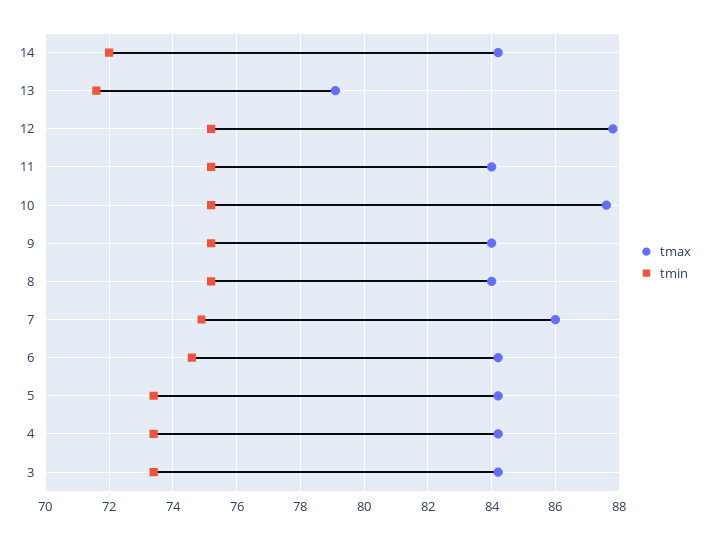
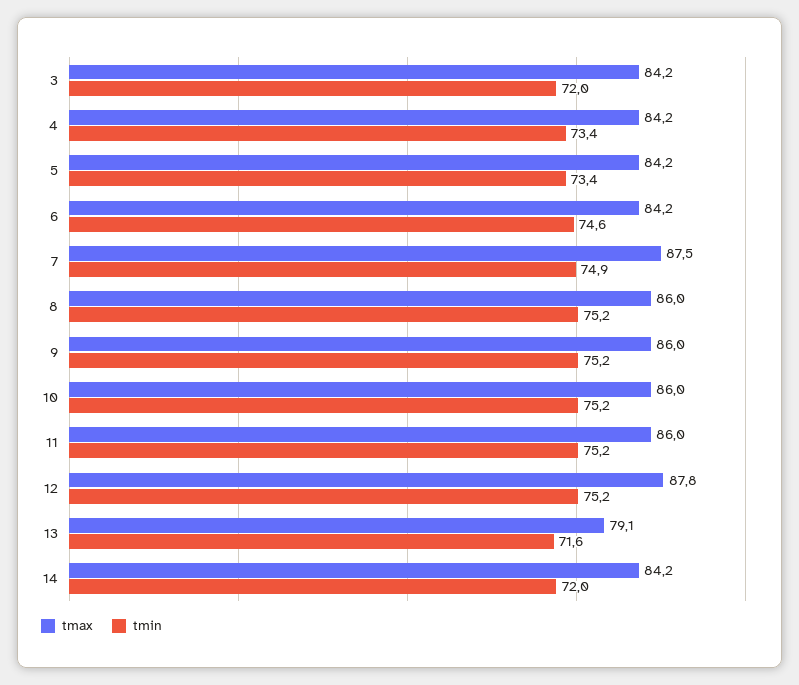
  {
    "tmax": {
      "14": 84.2,
      "13": 79.1,
      "12": 87.8,
-     "11": 84,
+     "11": 86,
-     "10": 87.5,
+     "10": 86,
-     "9": 84,
+     "9": 86,
-     "8": 84,
+     "8": 86,
-     "7": 86,
+     "7": 87.5,
      "6": 84.2,
      "5": 84.2,
      "4": 84.2,
      "3": 84.2
    },
    "tmin": {
      "14": 72,
      "13": 71.6,
      "12": 75.2,
      "11": 75.2,
      "10": 75.2,
      "9": 75.2,
      "8": 75.2,
      "7": 74.9,
      "6": 74.6,
      "5": 73.4,
      "4": 73.4,
-     "3": 73.5
+     "3": 72
    }
  }

